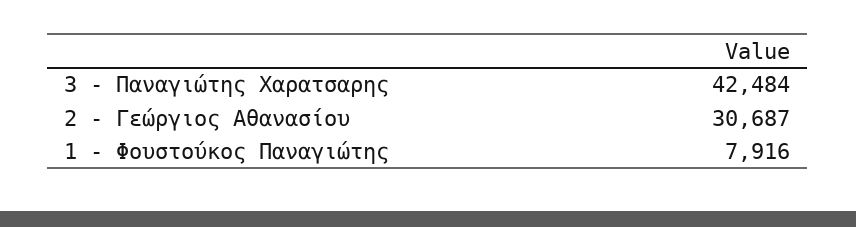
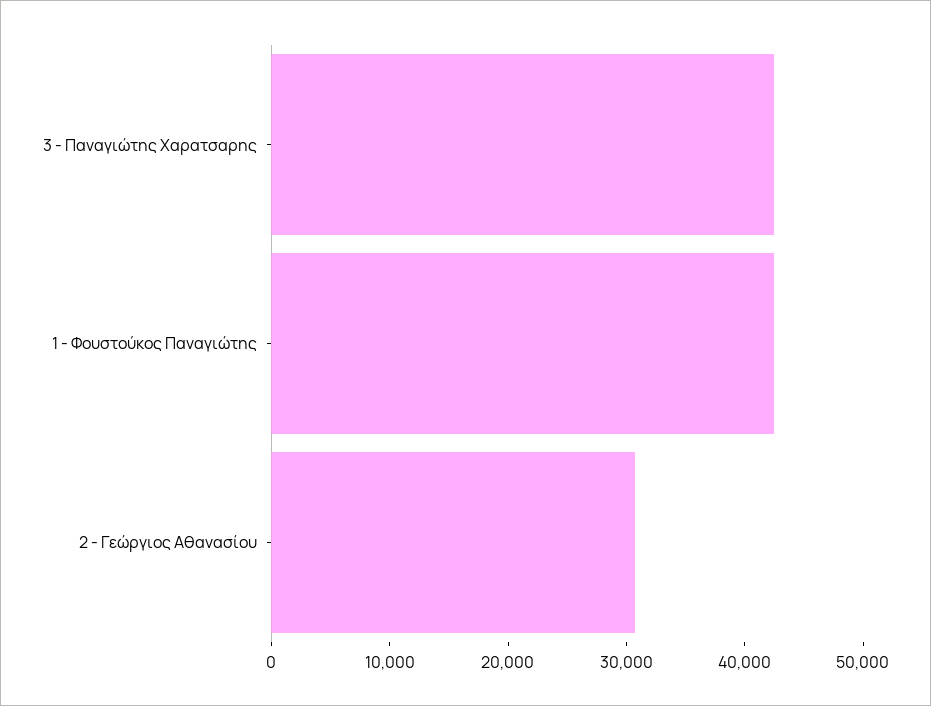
  {
    "3 - Παναγιώτης Χαρατσαρης": 42484,
    "2 - Γεώργιος Αθανασίου": 30687,
-   "1 - Φουστούκος Παναγιώτης": 7916
+   "1 - Φουστούκος Παναγιώτης": 42000
  }

